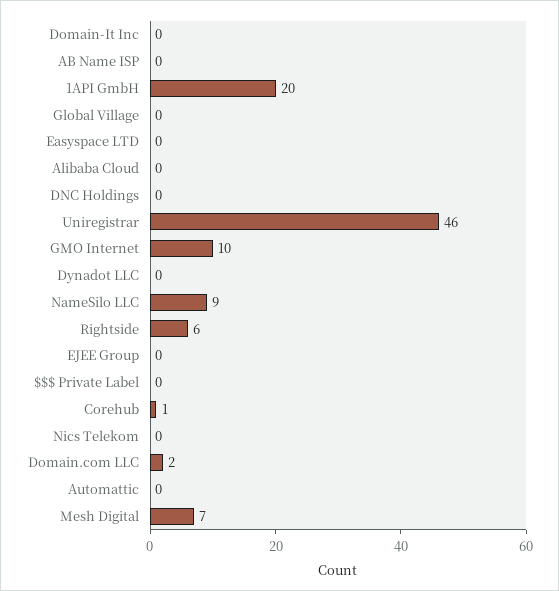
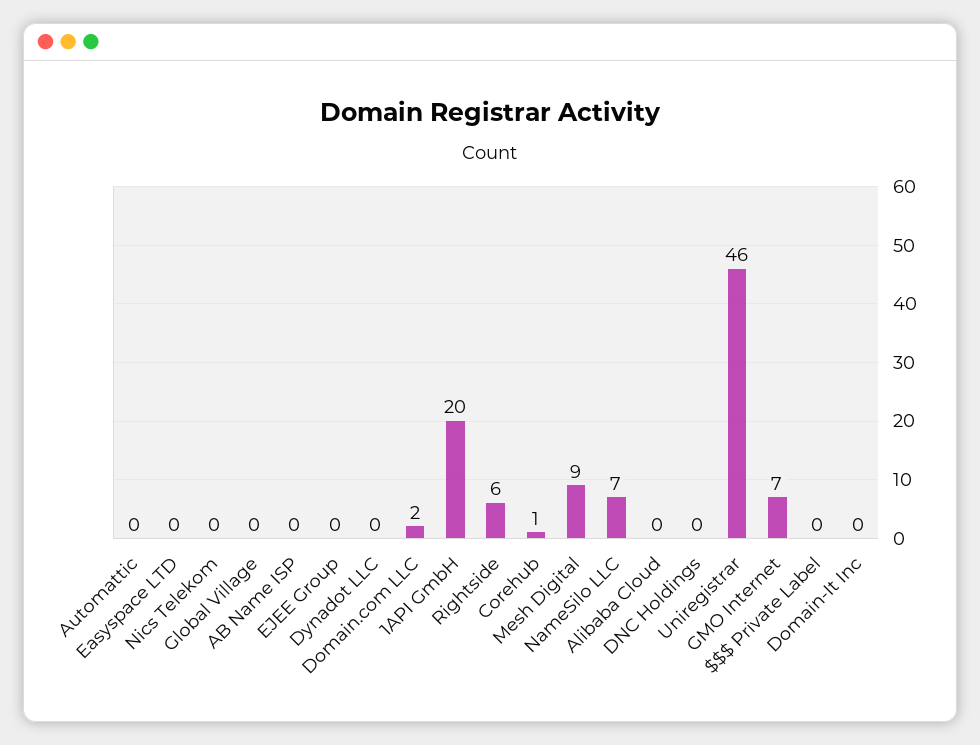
  {
    "Domain-It Inc": 0,
    "AB Name ISP": 0,
    "1API GmbH": 20,
    "Global Village": 0,
    "Easyspace LTD": 0,
    "Alibaba Cloud": 0,
    "DNC Holdings": 0,
    "Uniregistrar": 46,
-   "GMO Internet": 10,
+   "GMO Internet": 7,
    "Dynadot LLC": 0,
-   "NameSilo LLC": 9,
+   "NameSilo LLC": 7,
    "Rightside": 6,
    "EJEE Group": 0,
    "$$$ Private Label": 0,
    "Corehub": 1,
    "Nics Telekom": 0,
    "Domain.com LLC": 2,
    "Automattic": 0,
-   "Mesh Digital": 7
+   "Mesh Digital": 9
  }

